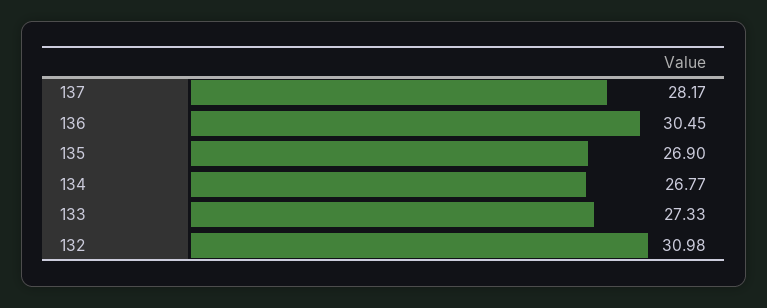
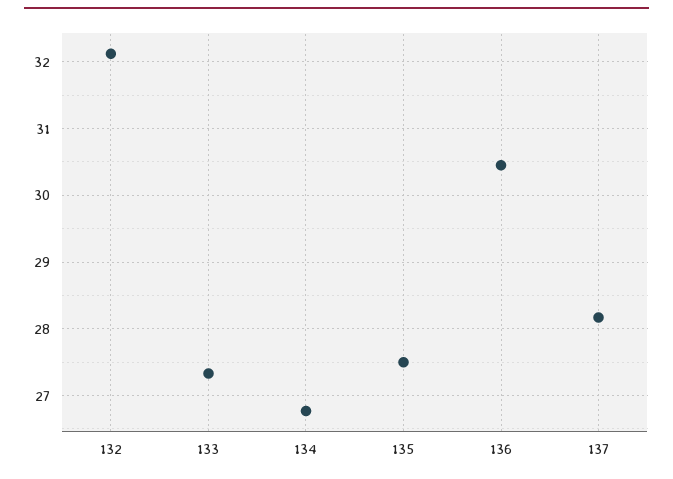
  {
    "137": 28.17,
    "136": 30.45,
-   "135": 26.9,
+   "135": 27.5,
    "134": 26.77,
    "133": 27.33,
-   "132": 30.98
+   "132": 32.1
  }

